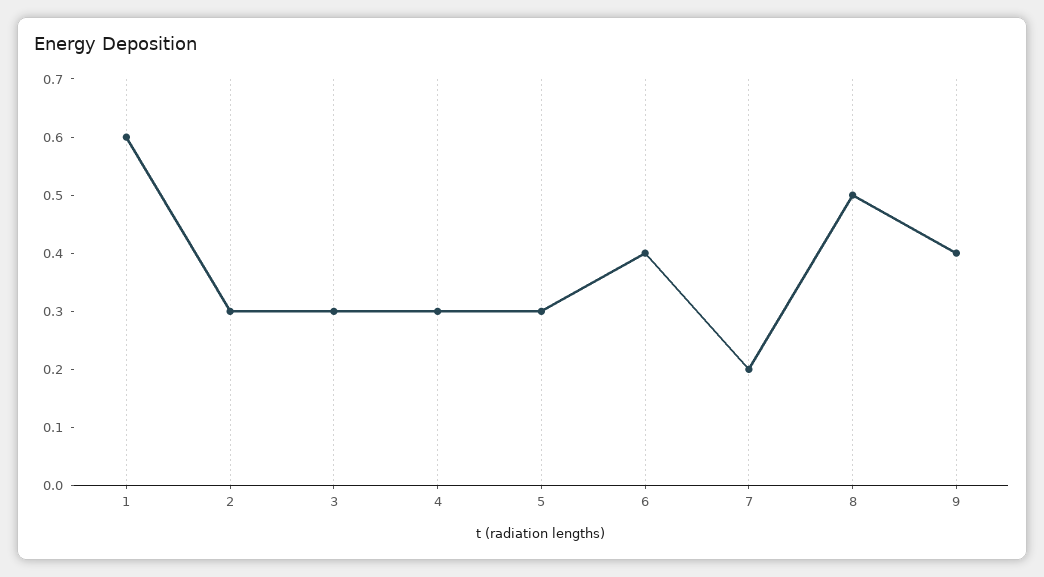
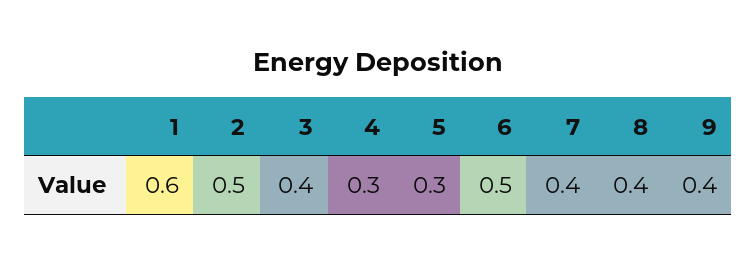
  {
    "1": 0.6,
-   "2": 0.3,
+   "2": 0.5,
-   "3": 0.3,
+   "3": 0.4,
    "4": 0.3,
    "5": 0.3,
-   "6": 0.4,
+   "6": 0.5,
-   "7": 0.2,
+   "7": 0.4,
-   "8": 0.5,
+   "8": 0.4,
    "9": 0.4
  }

